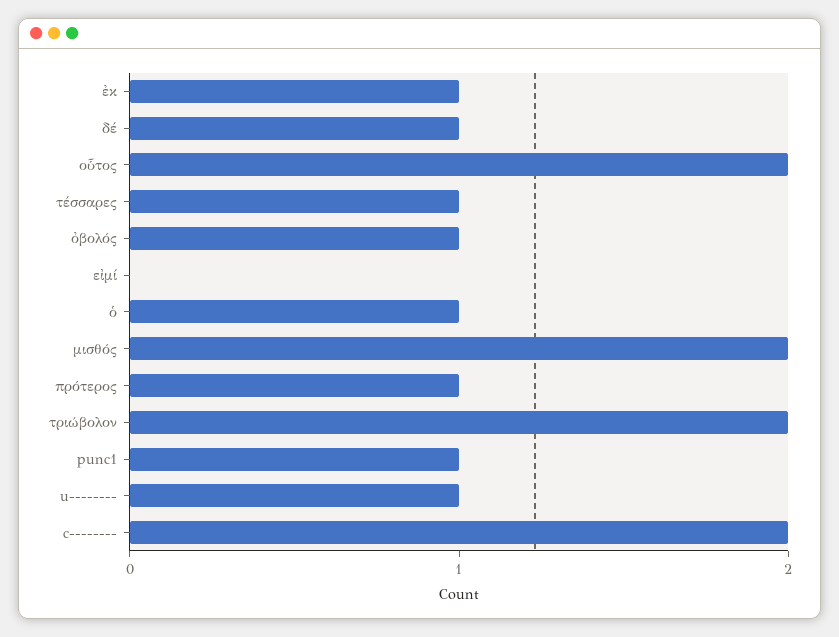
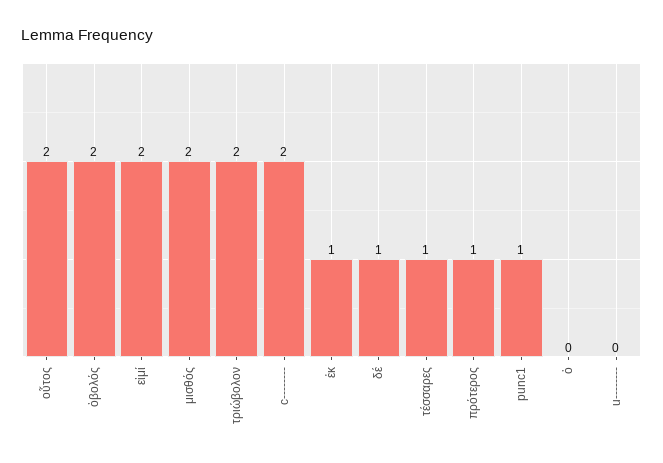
  {
    "ἐκ": 1,
    "δέ": 1,
    "οὗτος": 2,
    "τέσσαρες": 1,
-   "ὀβολός": 1,
+   "ὀβολός": 2,
-   "εἰμί": 0,
+   "εἰμί": 2,
-   "ὁ": 1,
+   "ὁ": 0,
    "μισθός": 2,
    "πρότερος": 1,
    "τριώβολον": 2,
    "punc1": 1,
-   "u--------": 1,
+   "u--------": 0,
    "c--------": 2
  }

